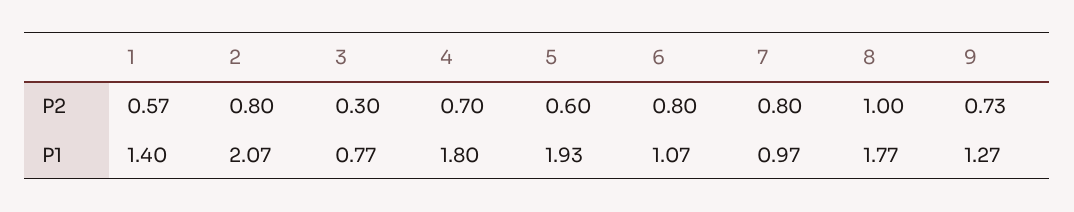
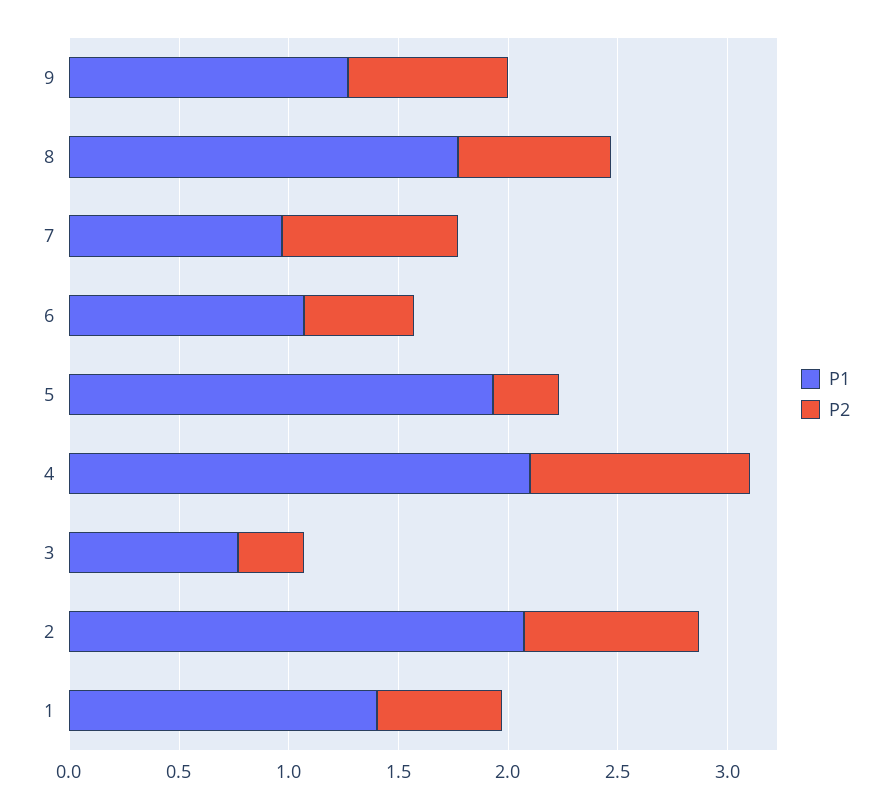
  {
    "P2": {
      "1": 0.57,
      "2": 0.8,
      "3": 0.3,
-     "4": 0.7,
+     "4": 1,
-     "5": 0.6,
+     "5": 0.3,
-     "6": 0.8,
+     "6": 0.5,
      "7": 0.8,
-     "8": 1,
+     "8": 0.7,
      "9": 0.73
    },
    "P1": {
      "1": 1.4,
      "2": 2.07,
      "3": 0.77,
-     "4": 1.8,
+     "4": 2.1,
      "5": 1.93,
      "6": 1.07,
      "7": 0.97,
      "8": 1.77,
      "9": 1.27
    }
  }

